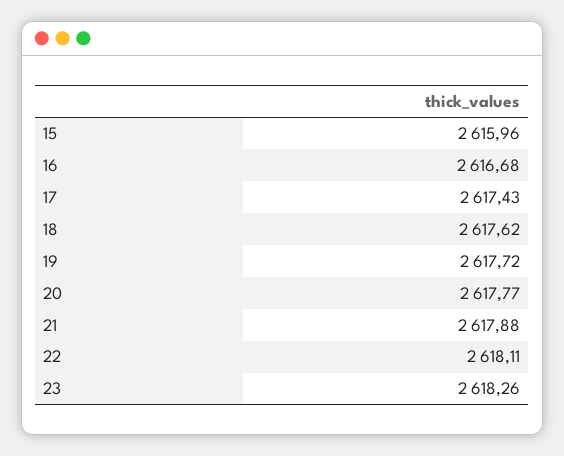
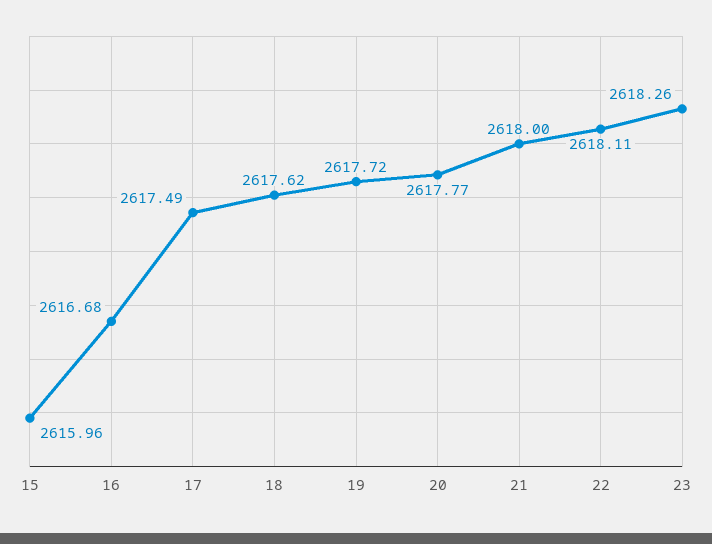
  {
    "15": 2615.96,
    "16": 2616.68,
-   "17": 2617.43,
+   "17": 2617.49,
    "18": 2617.62,
    "19": 2617.72,
    "20": 2617.77,
-   "21": 2617.88,
+   "21": 2618,
    "22": 2618.11,
    "23": 2618.26
  }

